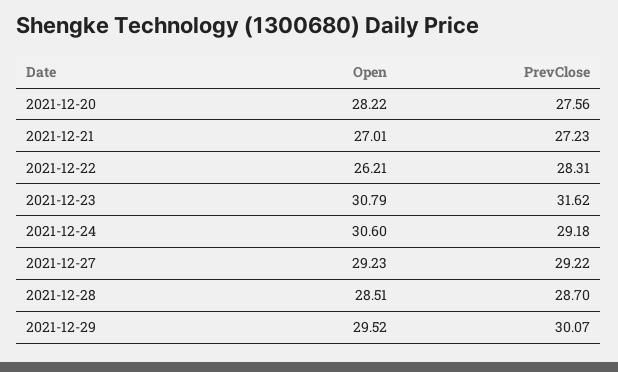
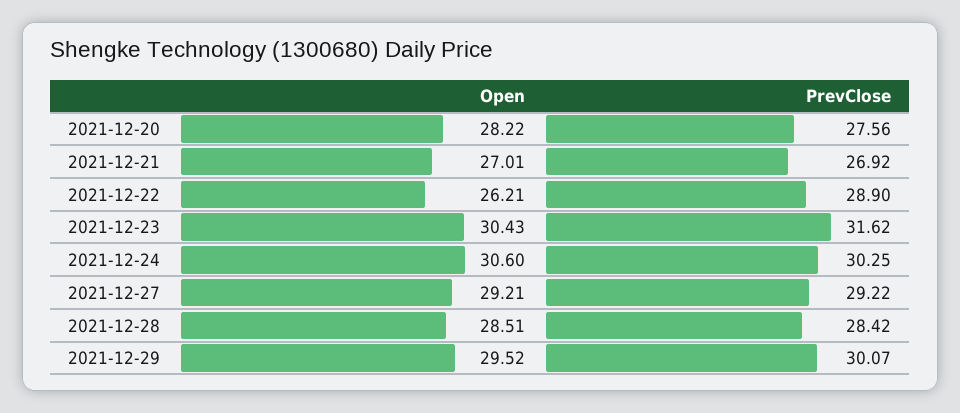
  {
    "Open": {
      "2021-12-20": 28.22,
      "2021-12-21": 27.01,
      "2021-12-22": 26.21,
-     "2021-12-23": 30.79,
+     "2021-12-23": 30.43,
      "2021-12-24": 30.6,
-     "2021-12-27": 29.23,
+     "2021-12-27": 29.21,
      "2021-12-28": 28.51,
      "2021-12-29": 29.52
    },
    "PrevClose": {
      "2021-12-20": 27.56,
-     "2021-12-21": 27.23,
+     "2021-12-21": 26.92,
-     "2021-12-22": 28.31,
+     "2021-12-22": 28.9,
      "2021-12-23": 31.62,
-     "2021-12-24": 29.18,
+     "2021-12-24": 30.25,
      "2021-12-27": 29.22,
-     "2021-12-28": 28.7,
+     "2021-12-28": 28.42,
      "2021-12-29": 30.07
    }
  }

